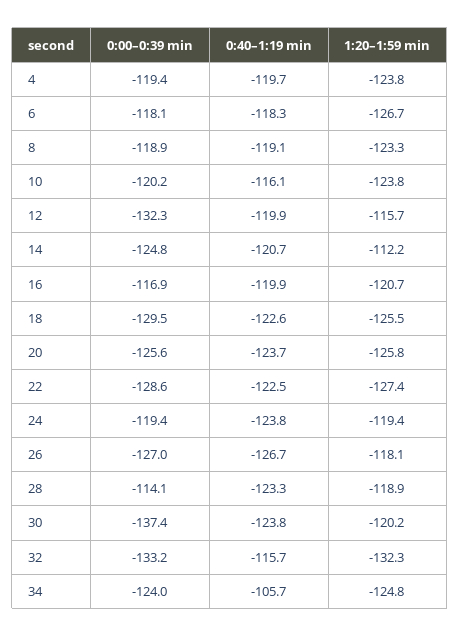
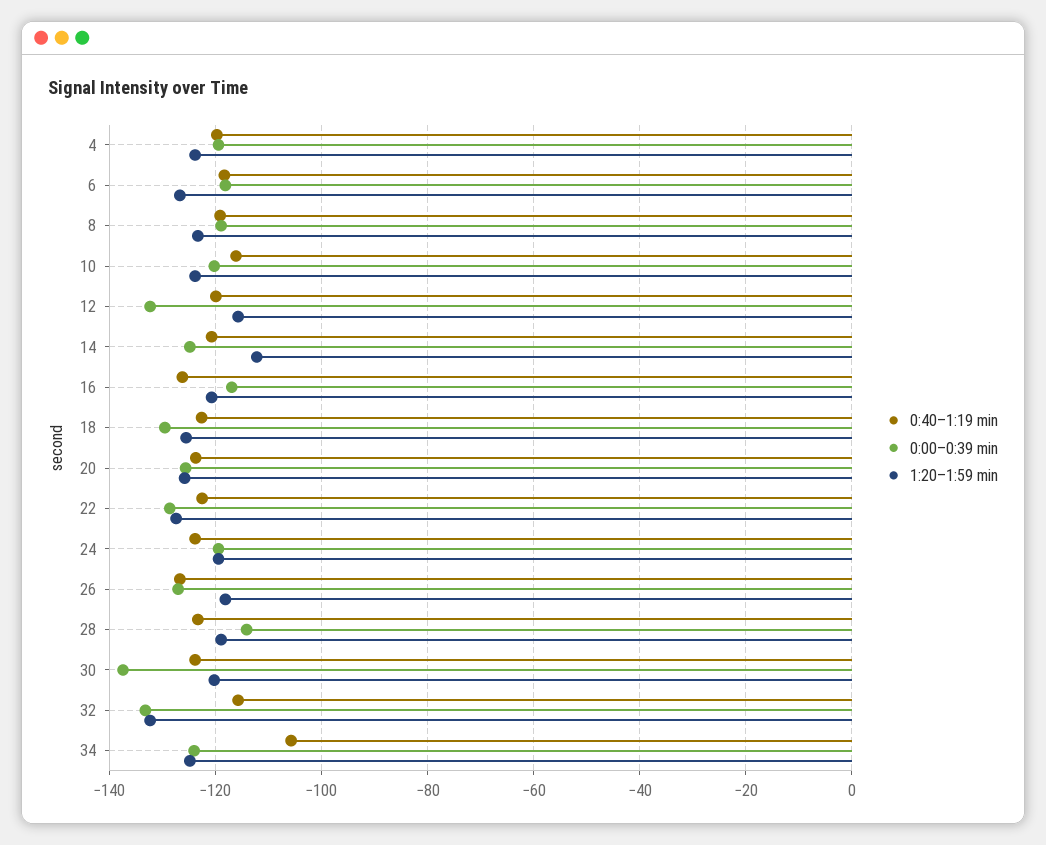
  {
    "0:00–0:39 min": {
      "4": -119.4,
      "6": -118.1,
      "8": -118.9,
      "10": -120.2,
      "12": -132.3,
      "14": -124.8,
      "16": -116.9,
      "18": -129.5,
      "20": -125.6,
      "22": -128.6,
      "24": -119.4,
      "26": -127,
      "28": -114.1,
      "30": -137.4,
      "32": -133.2,
      "34": -124
    },
    "0:40–1:19 min": {
      "4": -119.7,
      "6": -118.3,
      "8": -119.1,
      "10": -116.1,
      "12": -119.9,
      "14": -120.7,
-     "16": -119.9,
+     "16": -126,
      "18": -122.6,
      "20": -123.7,
      "22": -122.5,
      "24": -123.8,
      "26": -126.7,
      "28": -123.3,
      "30": -123.8,
      "32": -115.7,
      "34": -105.7
    },
    "1:20–1:59 min": {
      "4": -123.8,
      "6": -126.7,
      "8": -123.3,
      "10": -123.8,
      "12": -115.7,
      "14": -112.2,
      "16": -120.7,
      "18": -125.5,
      "20": -125.8,
      "22": -127.4,
      "24": -119.4,
      "26": -118.1,
      "28": -118.9,
      "30": -120.2,
      "32": -132.3,
      "34": -124.8
    }
  }

